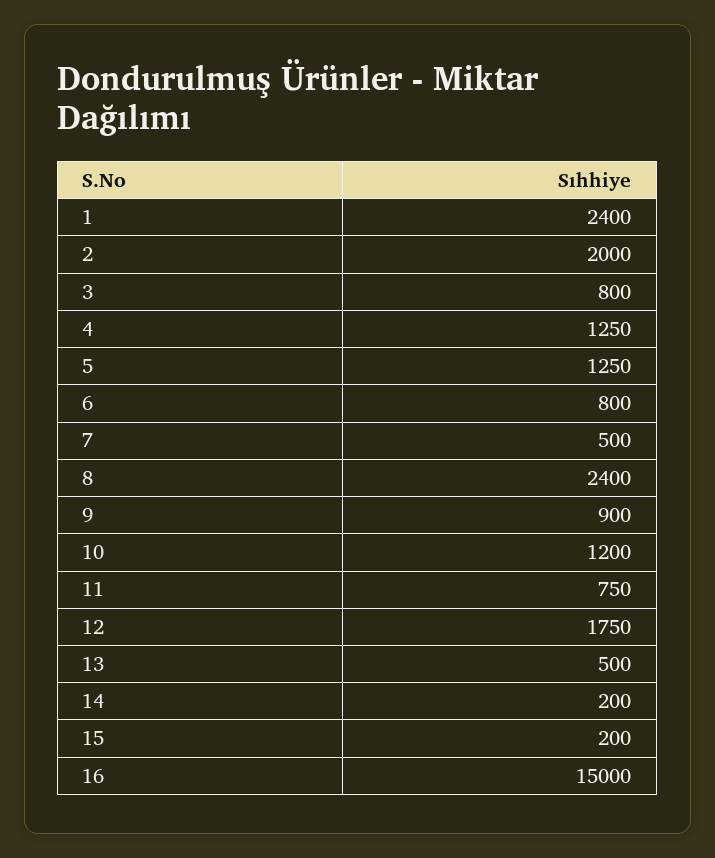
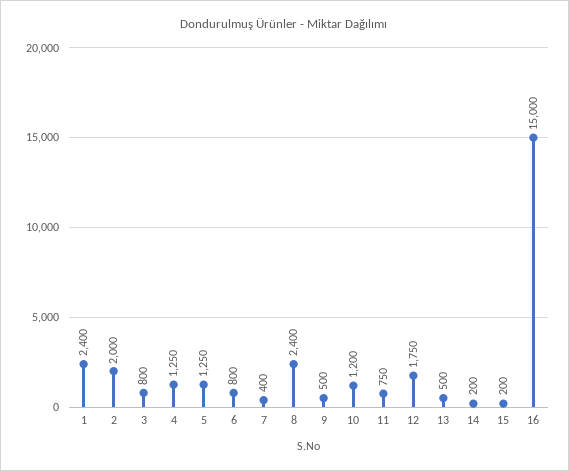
  {
    "1": 2400,
    "2": 2000,
    "3": 800,
    "4": 1250,
    "5": 1250,
    "6": 800,
-   "7": 500,
+   "7": 400,
    "8": 2400,
-   "9": 900,
+   "9": 500,
    "10": 1200,
    "11": 750,
    "12": 1750,
    "13": 500,
    "14": 200,
    "15": 200,
    "16": 15000
  }

